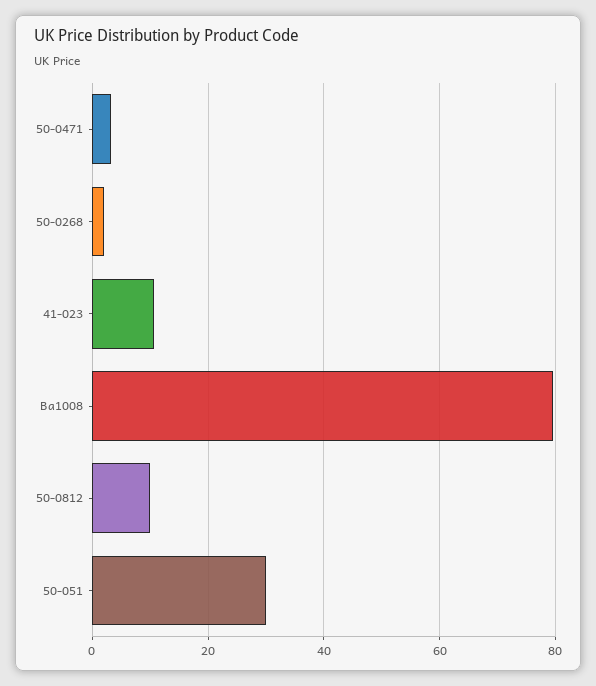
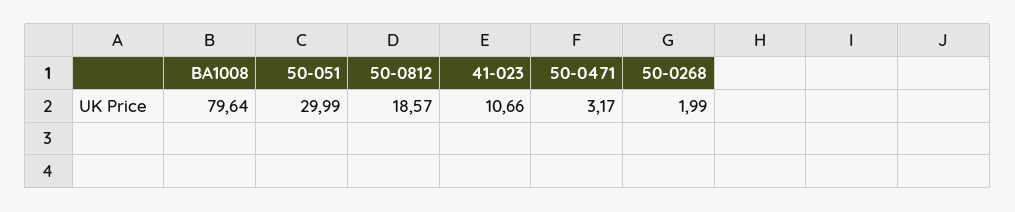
  {
    "50-0471": 3.17,
    "50-0268": 1.99,
    "41-023": 10.66,
    "Ba1008": 79.64,
-   "50-0812": 10,
+   "50-0812": 18.57,
    "50-051": 29.99
  }

